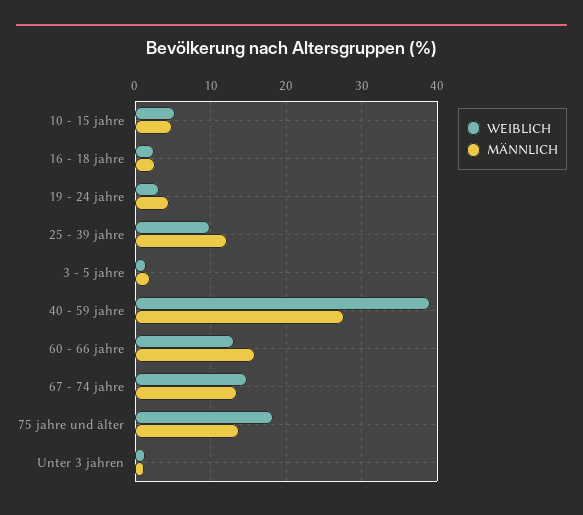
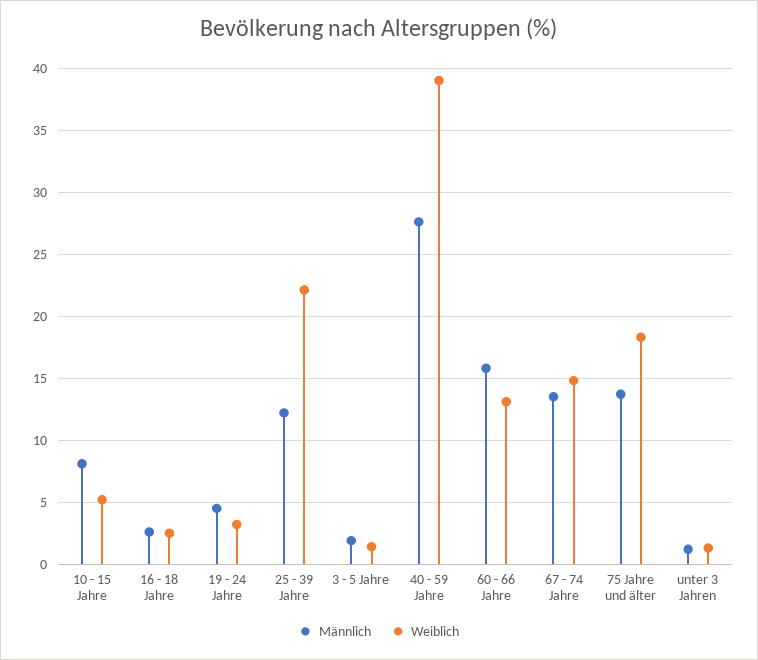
  {
    "WEIBLICH": {
      "10 - 15 jahre": 5,
      "16 - 18 jahre": 2.5,
      "19 - 24 jahre": 3,
-     "25 - 39 jahre": 10,
+     "25 - 39 jahre": 22,
      "3 - 5 jahre": 1.5,
      "40 - 59 jahre": 39,
      "60 - 66 jahre": 13,
      "67 - 74 jahre": 15,
      "75 jahre und älter": 18.5,
      "Unter 3 jahren": 1.5
    },
    "MÄNNLICH": {
-     "10 - 15 jahre": 5,
+     "10 - 15 jahre": 8,
      "16 - 18 jahre": 2.5,
      "19 - 24 jahre": 4.5,
      "25 - 39 jahre": 12,
      "3 - 5 jahre": 2,
      "40 - 59 jahre": 27.5,
      "60 - 66 jahre": 16,
      "67 - 74 jahre": 13.5,
      "75 jahre und älter": 13.5,
      "Unter 3 jahren": 1
    }
  }

